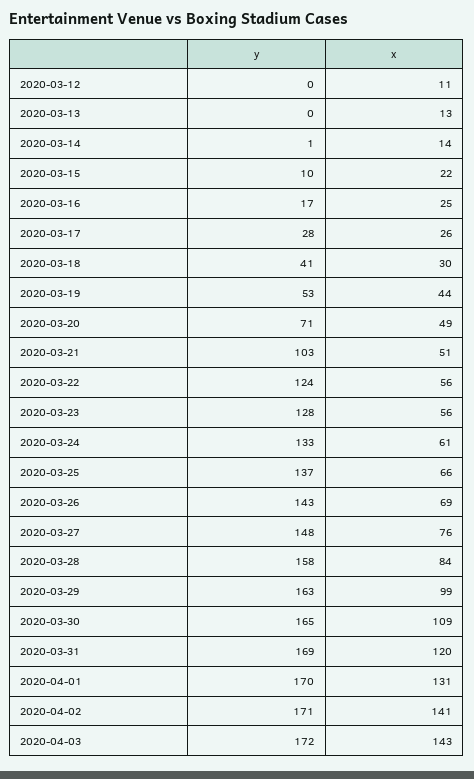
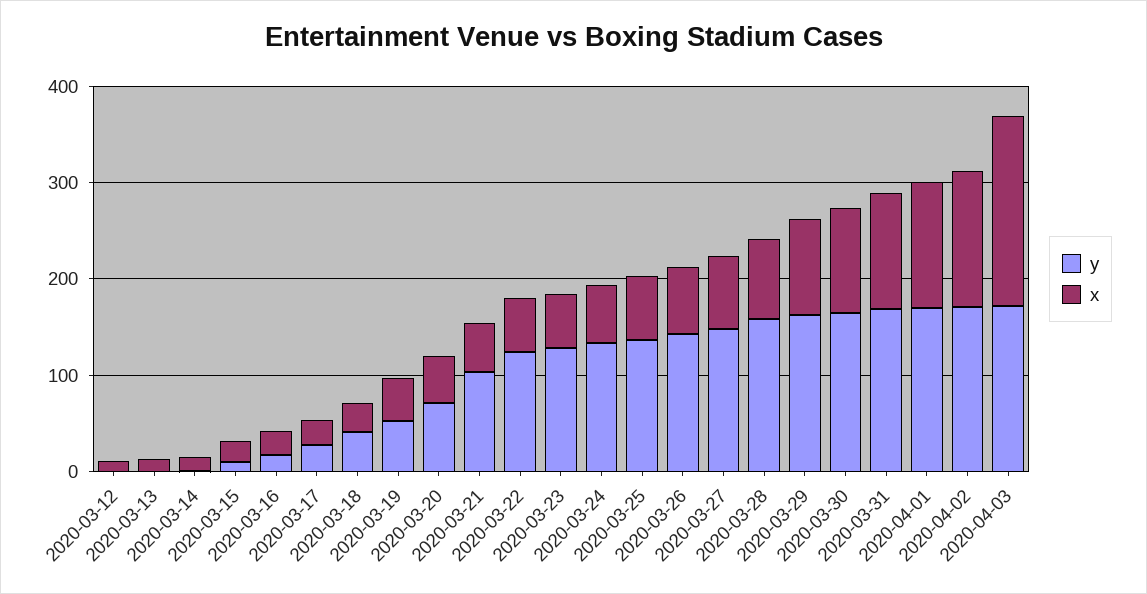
  {
    "y": {
      "2020-03-12": 0,
      "2020-03-13": 0,
      "2020-03-14": 1,
      "2020-03-15": 10,
      "2020-03-16": 17,
      "2020-03-17": 28,
      "2020-03-18": 41,
      "2020-03-19": 53,
      "2020-03-20": 71,
      "2020-03-21": 103,
      "2020-03-22": 124,
      "2020-03-23": 128,
      "2020-03-24": 133,
      "2020-03-25": 137,
      "2020-03-26": 143,
      "2020-03-27": 148,
      "2020-03-28": 158,
      "2020-03-29": 163,
      "2020-03-30": 165,
      "2020-03-31": 169,
      "2020-04-01": 170,
      "2020-04-02": 171,
      "2020-04-03": 172
    },
    "x": {
      "2020-03-12": 11,
      "2020-03-13": 13,
      "2020-03-14": 14,
      "2020-03-15": 22,
      "2020-03-16": 25,
      "2020-03-17": 26,
      "2020-03-18": 30,
      "2020-03-19": 44,
      "2020-03-20": 49,
      "2020-03-21": 51,
      "2020-03-22": 56,
      "2020-03-23": 56,
      "2020-03-24": 61,
      "2020-03-25": 66,
      "2020-03-26": 69,
      "2020-03-27": 76,
      "2020-03-28": 84,
      "2020-03-29": 99,
      "2020-03-30": 109,
      "2020-03-31": 120,
      "2020-04-01": 131,
      "2020-04-02": 141,
-     "2020-04-03": 143
+     "2020-04-03": 200
    }
  }

